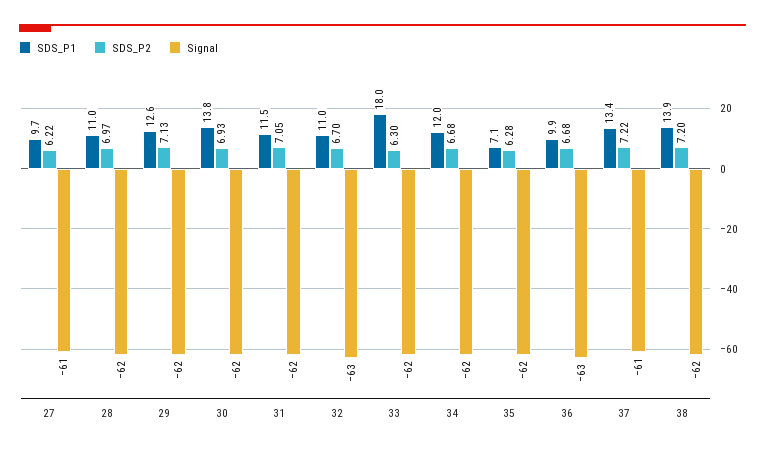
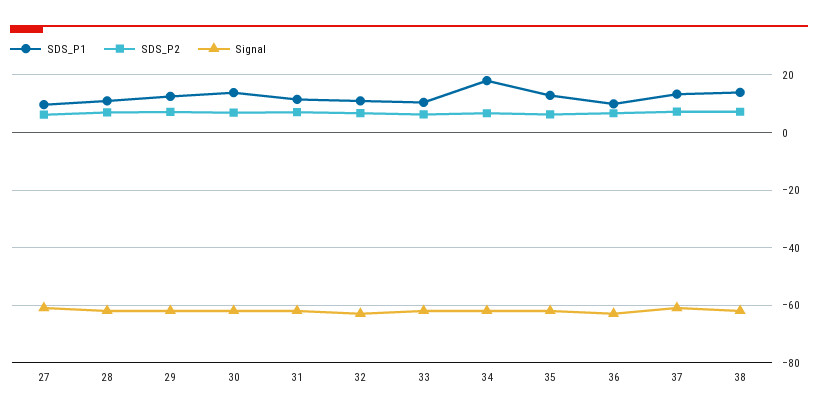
  {
    "SDS_P1": {
      "27": 9.7,
      "28": 11,
      "29": 12.6,
      "30": 13.8,
      "31": 11.5,
      "32": 11,
-     "33": 18,
+     "33": 10,
-     "34": 12,
+     "34": 17.5,
-     "35": 7.1,
+     "35": 12.5,
      "36": 9.9,
      "37": 13.4,
      "38": 13.9
    },
    "SDS_P2": {
      "27": 6.22,
      "28": 6.97,
      "29": 7.13,
      "30": 6.93,
      "31": 7.05,
      "32": 6.7,
      "33": 6.3,
      "34": 6.68,
      "35": 6.28,
      "36": 6.68,
      "37": 7.22,
      "38": 7.2
    },
    "Signal": {
      "27": -61,
      "28": -62,
      "29": -62,
      "30": -62,
      "31": -62,
      "32": -63,
      "33": -62,
      "34": -62,
      "35": -62,
      "36": -63,
      "37": -61,
      "38": -62
    }
  }

